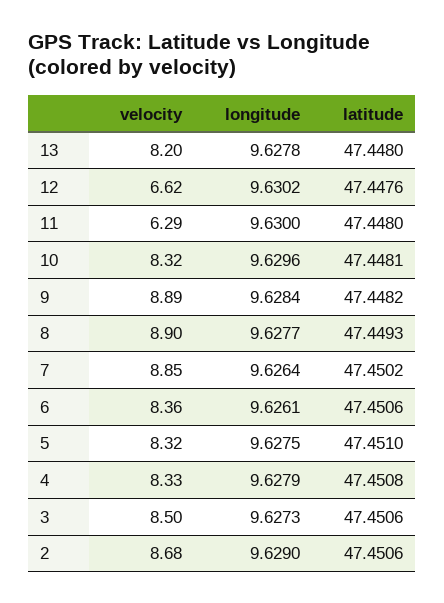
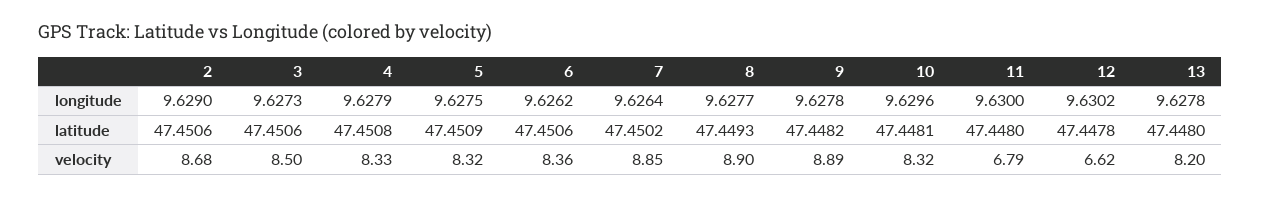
  {
    "velocity": {
      "13": 8.2,
      "12": 6.62,
-     "11": 6.29,
+     "11": 6.79,
      "10": 8.32,
      "9": 8.89,
      "8": 8.9,
      "7": 8.85,
      "6": 8.36,
      "5": 8.32,
      "4": 8.33,
      "3": 8.5,
      "2": 8.68
    },
    "longitude": {
      "13": 9.6278,
      "12": 9.6302,
      "11": 9.63,
      "10": 9.6296,
-     "9": 9.6284,
+     "9": 9.6278,
      "8": 9.6277,
      "7": 9.6264,
-     "6": 9.6261,
+     "6": 9.6262,
      "5": 9.6275,
      "4": 9.6279,
      "3": 9.6273,
      "2": 9.629
    },
    "latitude": {
      "13": 47.448,
-     "12": 47.4476,
+     "12": 47.4478,
      "11": 47.448,
      "10": 47.4481,
      "9": 47.4482,
      "8": 47.4493,
      "7": 47.4502,
      "6": 47.4506,
-     "5": 47.451,
+     "5": 47.4509,
      "4": 47.4508,
      "3": 47.4506,
      "2": 47.4506
    }
  }

